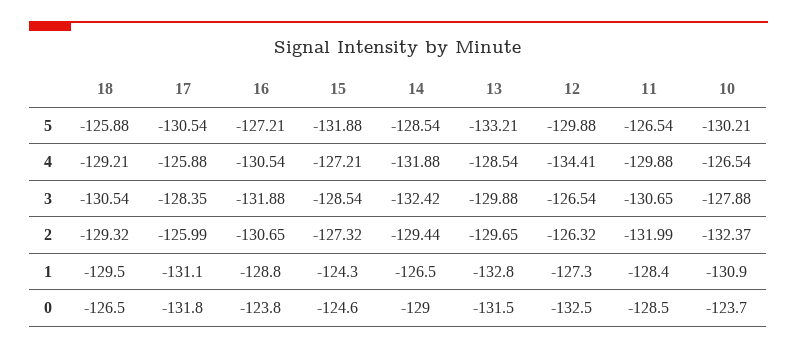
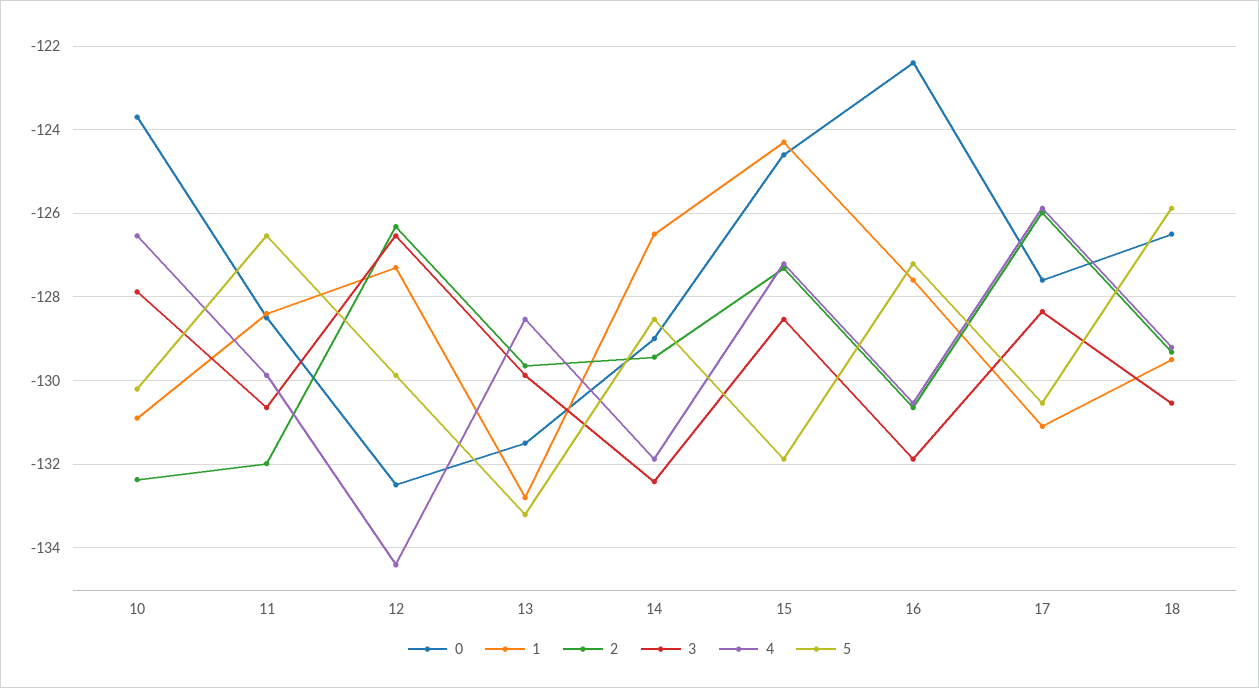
  {
    "5": {
      "18": -125.88,
      "17": -130.54,
      "16": -127.21,
      "15": -131.88,
      "14": -128.54,
      "13": -133.21,
      "12": -129.88,
      "11": -126.54,
      "10": -130.21
    },
    "4": {
      "18": -129.21,
      "17": -125.88,
      "16": -130.54,
      "15": -127.21,
      "14": -131.88,
      "13": -128.54,
      "12": -134.41,
      "11": -129.88,
      "10": -126.54
    },
    "3": {
      "18": -130.54,
      "17": -128.35,
      "16": -131.88,
      "15": -128.54,
      "14": -132.42,
      "13": -129.88,
      "12": -126.54,
      "11": -130.65,
      "10": -127.88
    },
    "2": {
      "18": -129.32,
      "17": -125.99,
      "16": -130.65,
      "15": -127.32,
      "14": -129.44,
      "13": -129.65,
      "12": -126.32,
      "11": -131.99,
      "10": -132.37
    },
    "1": {
      "18": -129.5,
      "17": -131.1,
-     "16": -128.8,
+     "16": -127.6,
      "15": -124.3,
      "14": -126.5,
      "13": -132.8,
      "12": -127.3,
      "11": -128.4,
      "10": -130.9
    },
    "0": {
      "18": -126.5,
-     "17": -131.8,
+     "17": -127.6,
-     "16": -123.8,
+     "16": -122.4,
      "15": -124.6,
      "14": -129,
      "13": -131.5,
      "12": -132.5,
      "11": -128.5,
      "10": -123.7
    }
  }

